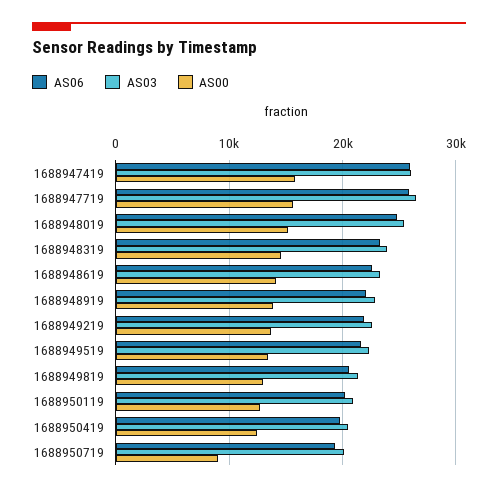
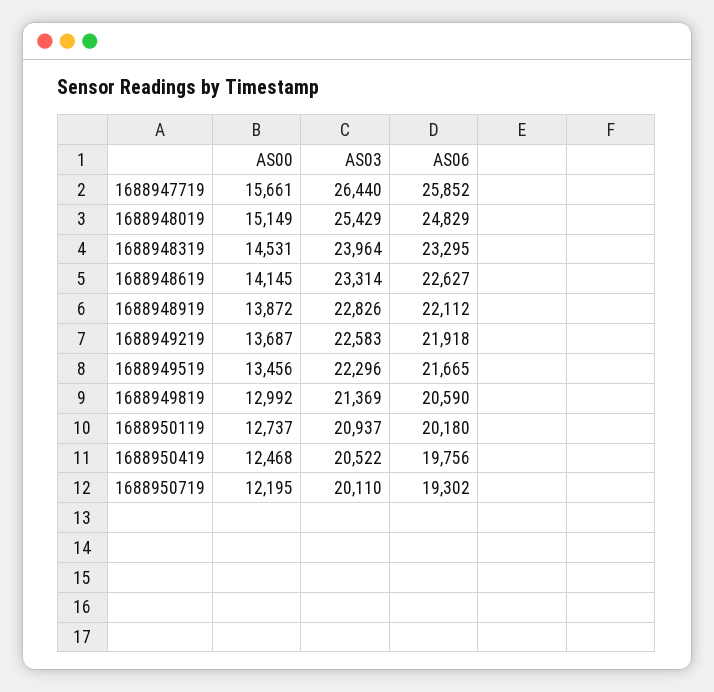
  {
    "AS06": {
-     "1688947419": 26000,
      "1688947719": 25852,
      "1688948019": 24829,
      "1688948319": 23295,
      "1688948619": 22627,
      "1688948919": 22112,
      "1688949219": 21918,
      "1688949519": 21665,
      "1688949819": 20590,
      "1688950119": 20180,
      "1688950419": 19756,
      "1688950719": 19302
    },
    "AS03": {
-     "1688947419": 26000,
      "1688947719": 26440,
      "1688948019": 25429,
      "1688948319": 23964,
      "1688948619": 23314,
      "1688948919": 22826,
      "1688949219": 22583,
      "1688949519": 22296,
      "1688949819": 21369,
      "1688950119": 20937,
      "1688950419": 20522,
      "1688950719": 20110
    },
    "AS00": {
-     "1688947419": 16000,
      "1688947719": 15661,
      "1688948019": 15149,
      "1688948319": 14531,
      "1688948619": 14145,
      "1688948919": 13872,
      "1688949219": 13687,
      "1688949519": 13456,
      "1688949819": 12992,
      "1688950119": 12737,
      "1688950419": 12468,
-     "1688950719": 9000
+     "1688950719": 12195
    }
  }

